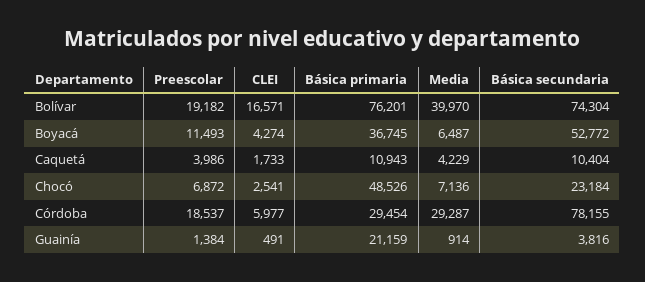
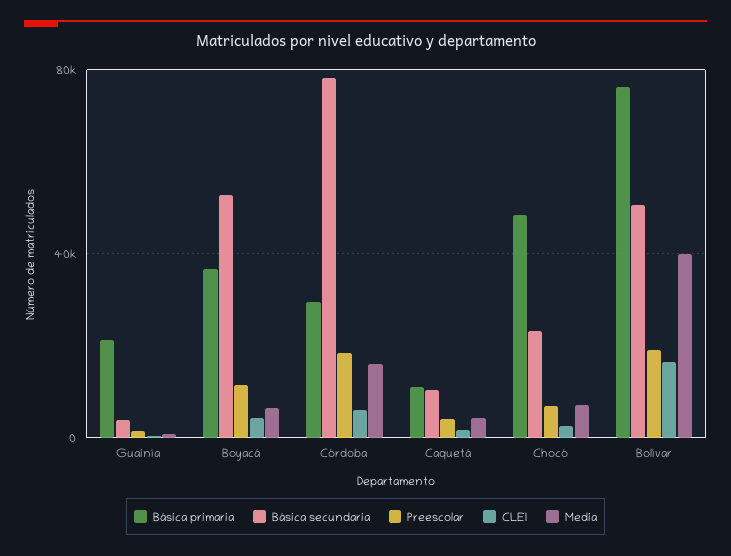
  {
    "Preescolar": {
      "Bolívar": 19182,
      "Boyacá": 11493,
      "Caquetá": 3986,
      "Chocó": 6872,
      "Córdoba": 18537,
      "Guainía": 1384
    },
    "CLEI": {
      "Bolívar": 16571,
      "Boyacá": 4274,
      "Caquetá": 1733,
      "Chocó": 2541,
      "Córdoba": 5977,
      "Guainía": 491
    },
    "Básica primaria": {
      "Bolívar": 76201,
      "Boyacá": 36745,
      "Caquetá": 10943,
      "Chocó": 48526,
      "Córdoba": 29454,
      "Guainía": 21159
    },
    "Media": {
      "Bolívar": 39970,
      "Boyacá": 6487,
      "Caquetá": 4229,
      "Chocó": 7136,
-     "Córdoba": 29287,
+     "Córdoba": 15000,
      "Guainía": 914
    },
    "Básica secundaria": {
-     "Bolívar": 74304,
+     "Bolívar": 50000,
      "Boyacá": 52772,
      "Caquetá": 10404,
      "Chocó": 23184,
      "Córdoba": 78155,
      "Guainía": 3816
    }
  }

